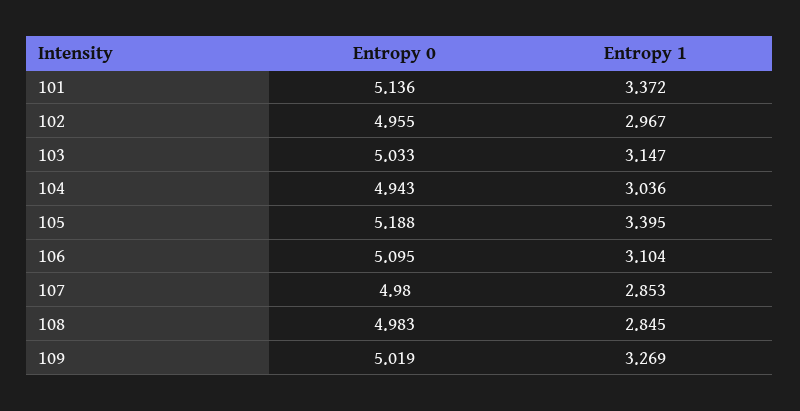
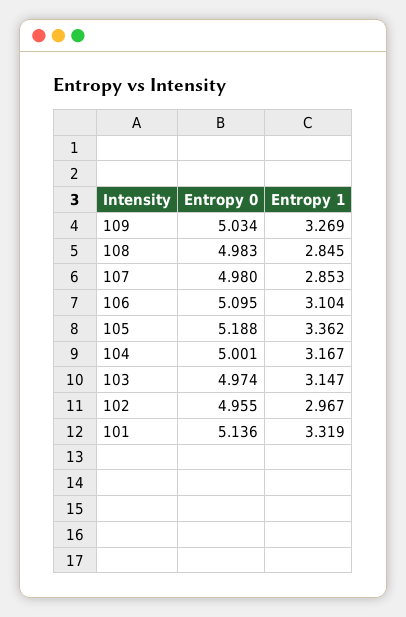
  {
    "Entropy 0": {
      "101": 5.136,
      "102": 4.955,
-     "103": 5.033,
+     "103": 4.974,
-     "104": 4.943,
+     "104": 5.001,
      "105": 5.188,
      "106": 5.095,
      "107": 4.98,
      "108": 4.983,
-     "109": 5.019
+     "109": 5.034
    },
    "Entropy 1": {
-     "101": 3.372,
+     "101": 3.319,
      "102": 2.967,
      "103": 3.147,
-     "104": 3.036,
+     "104": 3.167,
-     "105": 3.395,
+     "105": 3.362,
      "106": 3.104,
      "107": 2.853,
      "108": 2.845,
      "109": 3.269
    }
  }

